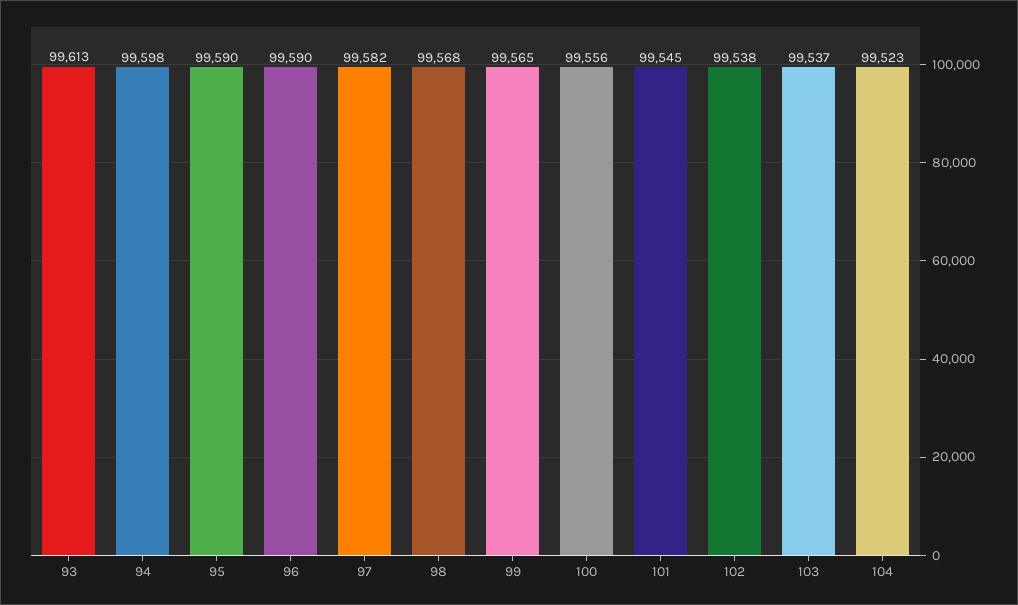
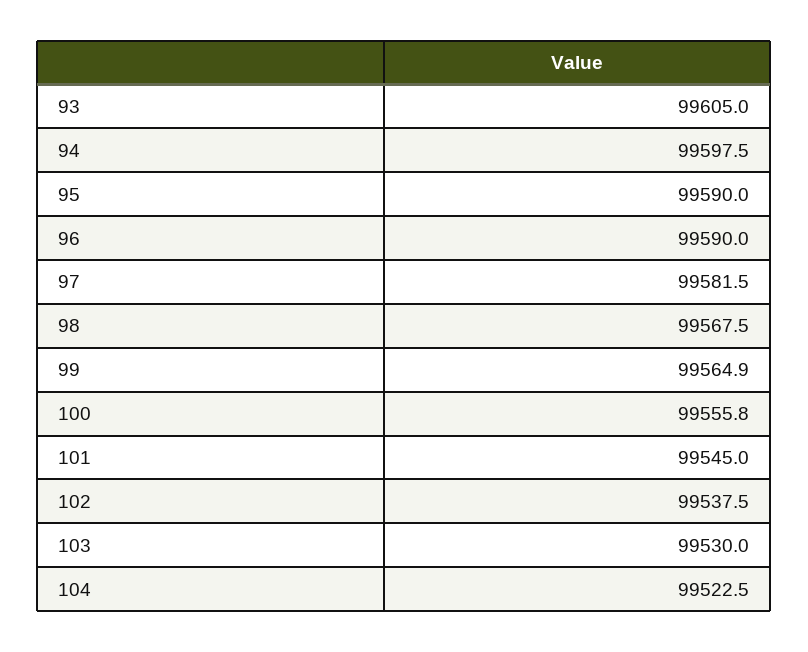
  {
-   "93": 99613,
+   "93": 99605,
    "94": 99597.5,
    "95": 99590,
    "96": 99590,
    "97": 99581.5,
    "98": 99567.5,
    "99": 99564.9,
    "100": 99555.8,
    "101": 99545,
    "102": 99537.5,
-   "103": 99537,
+   "103": 99530,
    "104": 99522.5
  }

